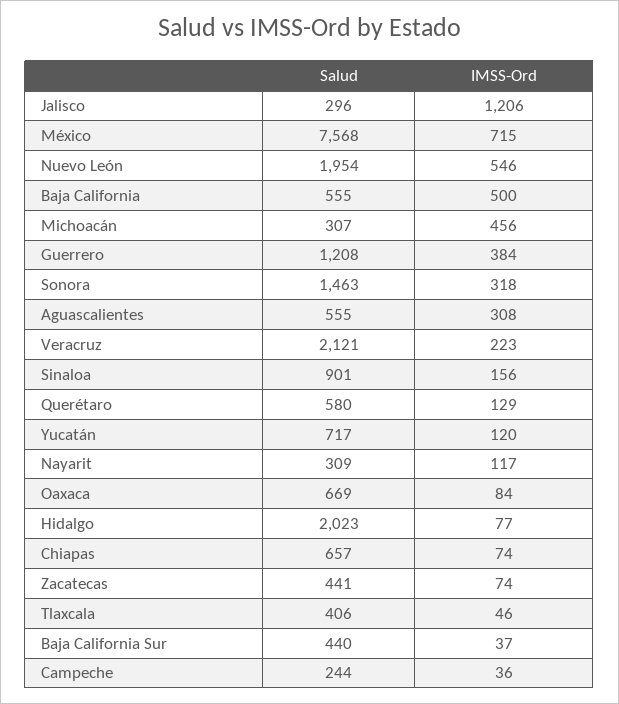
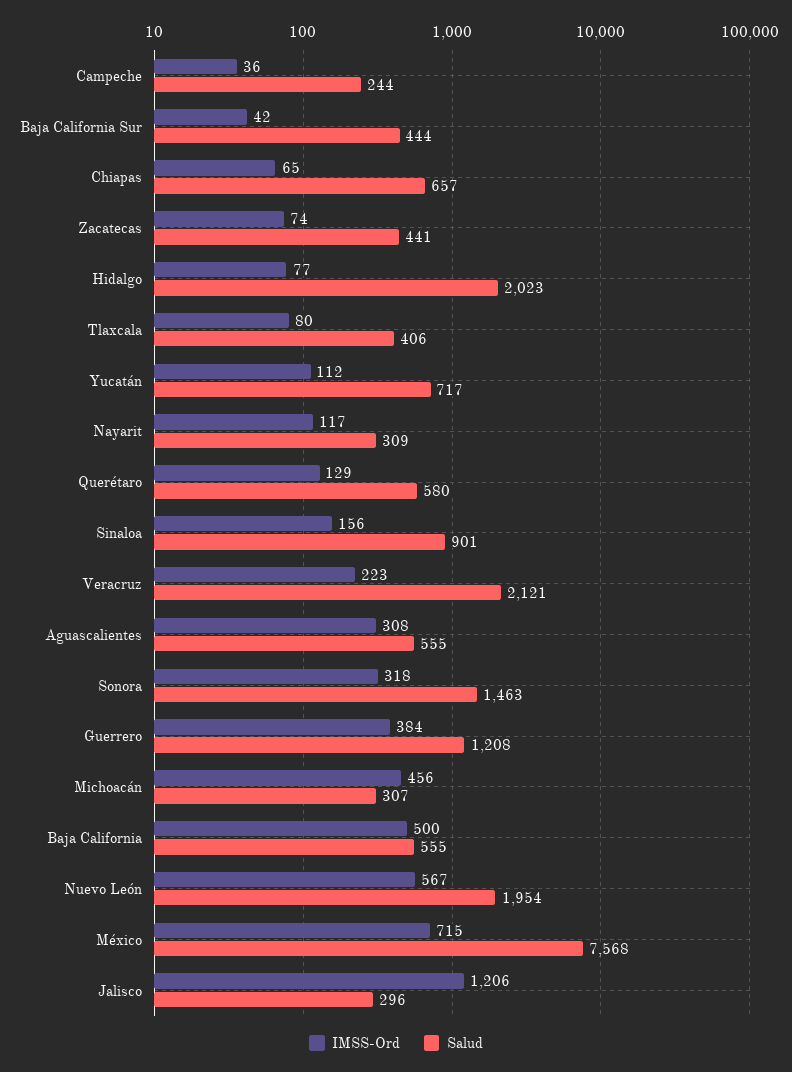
  {
    "Salud": {
      "Jalisco": 296,
      "México": 7568,
      "Nuevo León": 1954,
      "Baja California": 555,
      "Michoacán": 307,
      "Guerrero": 1208,
      "Sonora": 1463,
      "Aguascalientes": 555,
      "Veracruz": 2121,
      "Sinaloa": 901,
      "Querétaro": 580,
      "Yucatán": 717,
      "Nayarit": 309,
-     "Oaxaca": 669,
      "Hidalgo": 2023,
      "Chiapas": 657,
      "Zacatecas": 441,
      "Tlaxcala": 406,
-     "Baja California Sur": 440,
+     "Baja California Sur": 444,
      "Campeche": 244
    },
    "IMSS-Ord": {
      "Jalisco": 1206,
      "México": 715,
-     "Nuevo León": 546,
+     "Nuevo León": 567,
      "Baja California": 500,
      "Michoacán": 456,
      "Guerrero": 384,
      "Sonora": 318,
      "Aguascalientes": 308,
      "Veracruz": 223,
      "Sinaloa": 156,
      "Querétaro": 129,
-     "Yucatán": 120,
+     "Yucatán": 112,
      "Nayarit": 117,
-     "Oaxaca": 84,
      "Hidalgo": 77,
-     "Chiapas": 74,
+     "Chiapas": 65,
      "Zacatecas": 74,
-     "Tlaxcala": 46,
+     "Tlaxcala": 80,
-     "Baja California Sur": 37,
+     "Baja California Sur": 42,
      "Campeche": 36
    }
  }

